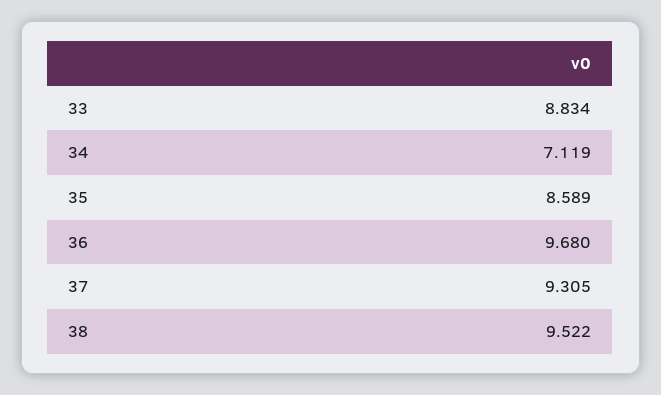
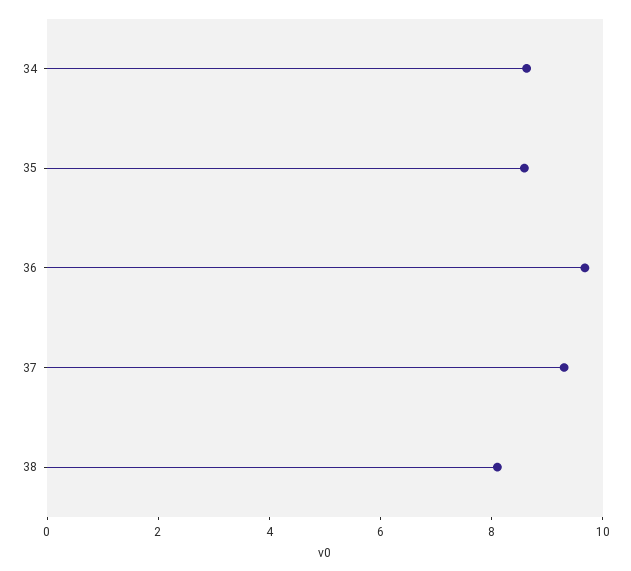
  {
-   "33": 8.834,
-   "34": 7.119,
+   "34": 8.5,
    "35": 8.589,
    "36": 9.68,
    "37": 9.305,
-   "38": 9.522
+   "38": 8
  }

